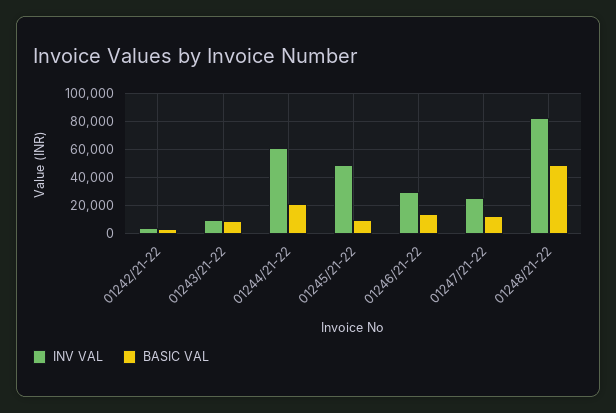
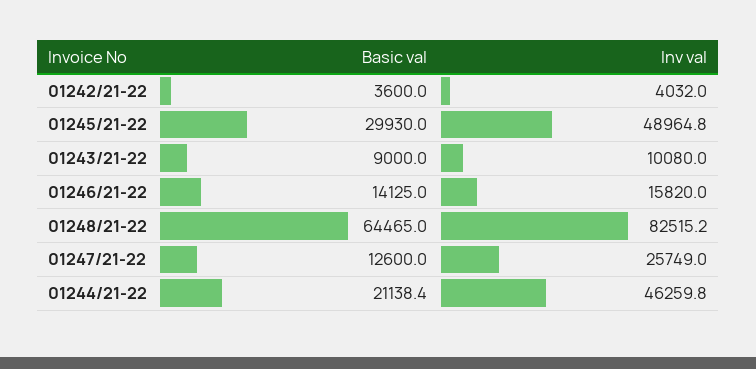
  {
    "INV VAL": {
      "01242/21-22": 4032,
      "01243/21-22": 10080,
-     "01244/21-22": 60000,
+     "01244/21-22": 46259.8,
      "01245/21-22": 48964.8,
-     "01246/21-22": 30000,
+     "01246/21-22": 15820,
      "01247/21-22": 25749,
      "01248/21-22": 82515.2
    },
    "BASIC VAL": {
      "01242/21-22": 3600,
      "01243/21-22": 9000,
      "01244/21-22": 21138.4,
-     "01245/21-22": 10000,
+     "01245/21-22": 29930,
      "01246/21-22": 14125,
      "01247/21-22": 12600,
-     "01248/21-22": 50000
+     "01248/21-22": 64465
    }
  }

